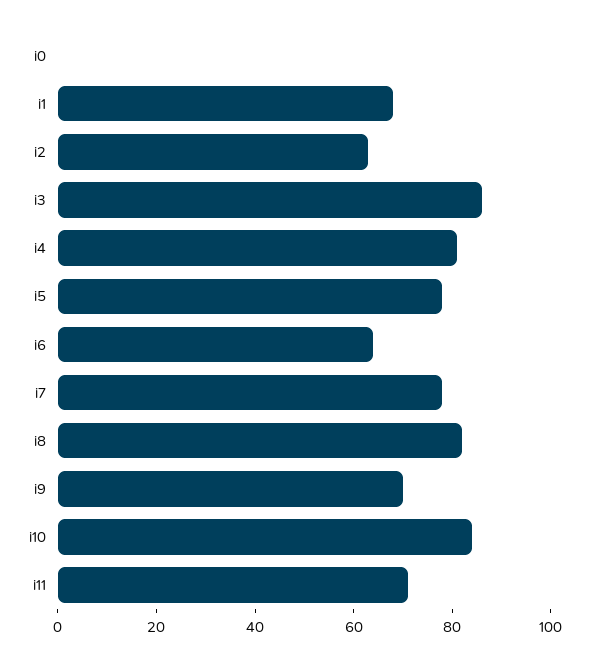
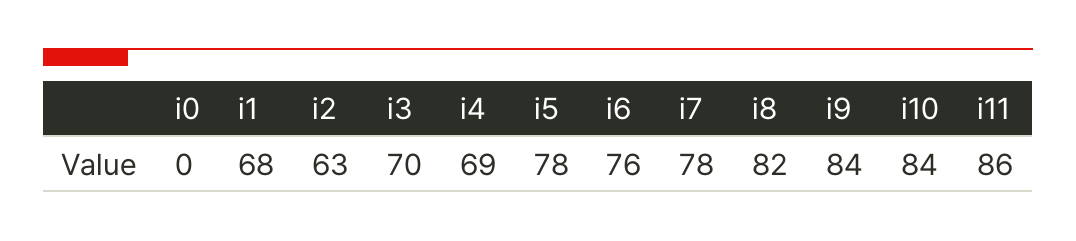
  {
    "i0": 0,
    "i1": 68,
    "i2": 63,
-   "i3": 85,
+   "i3": 70,
-   "i4": 80,
+   "i4": 69,
    "i5": 78,
-   "i6": 65,
+   "i6": 76,
    "i7": 78,
    "i8": 82,
-   "i9": 70,
+   "i9": 84,
    "i10": 84,
-   "i11": 70
+   "i11": 86
  }

